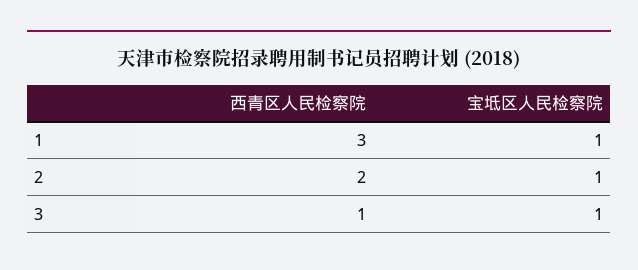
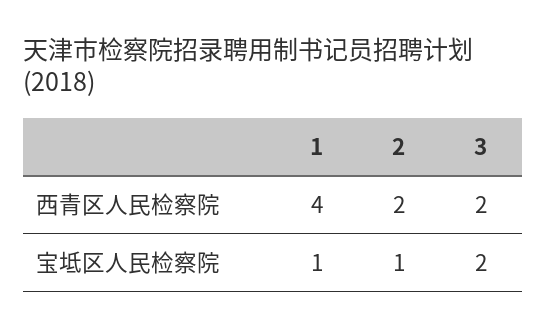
  {
    "西青区人民检察院": {
-     "1": 3,
+     "1": 4,
      "2": 2,
-     "3": 1
+     "3": 2
    },
    "宝坻区人民检察院": {
      "1": 1,
      "2": 1,
-     "3": 1
+     "3": 2
    }
  }

